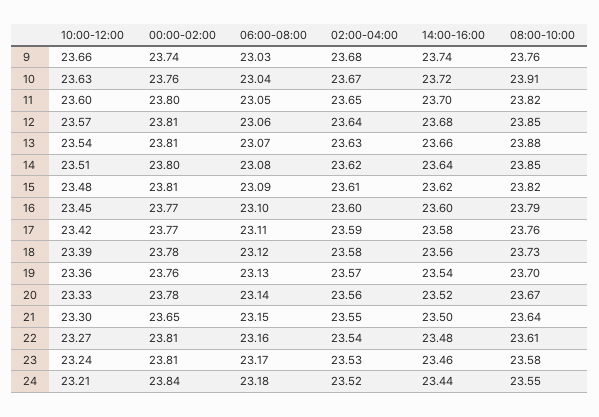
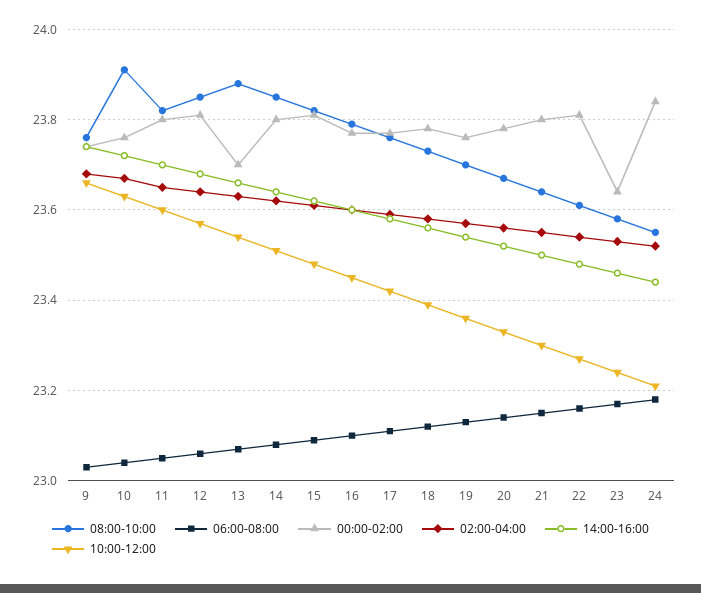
  {
    "10:00-12:00": {
      "9": 23.66,
      "10": 23.63,
      "11": 23.6,
      "12": 23.57,
      "13": 23.54,
      "14": 23.51,
      "15": 23.48,
      "16": 23.45,
      "17": 23.42,
      "18": 23.39,
      "19": 23.36,
      "20": 23.33,
      "21": 23.3,
      "22": 23.27,
      "23": 23.24,
      "24": 23.21
    },
    "00:00-02:00": {
      "9": 23.74,
      "10": 23.76,
      "11": 23.8,
      "12": 23.81,
-     "13": 23.81,
+     "13": 23.7,
      "14": 23.8,
      "15": 23.81,
      "16": 23.77,
      "17": 23.77,
      "18": 23.78,
      "19": 23.76,
      "20": 23.78,
-     "21": 23.65,
+     "21": 23.8,
      "22": 23.81,
-     "23": 23.81,
+     "23": 23.65,
      "24": 23.84
    },
    "06:00-08:00": {
      "9": 23.03,
      "10": 23.04,
      "11": 23.05,
      "12": 23.06,
      "13": 23.07,
      "14": 23.08,
      "15": 23.09,
      "16": 23.1,
      "17": 23.11,
      "18": 23.12,
      "19": 23.13,
      "20": 23.14,
      "21": 23.15,
      "22": 23.16,
      "23": 23.17,
      "24": 23.18
    },
    "02:00-04:00": {
      "9": 23.68,
      "10": 23.67,
      "11": 23.65,
      "12": 23.64,
      "13": 23.63,
      "14": 23.62,
      "15": 23.61,
      "16": 23.6,
      "17": 23.59,
      "18": 23.58,
      "19": 23.57,
      "20": 23.56,
      "21": 23.55,
      "22": 23.54,
      "23": 23.53,
      "24": 23.52
    },
    "14:00-16:00": {
      "9": 23.74,
      "10": 23.72,
      "11": 23.7,
      "12": 23.68,
      "13": 23.66,
      "14": 23.64,
      "15": 23.62,
      "16": 23.6,
      "17": 23.58,
      "18": 23.56,
      "19": 23.54,
      "20": 23.52,
      "21": 23.5,
      "22": 23.48,
      "23": 23.46,
      "24": 23.44
    },
    "08:00-10:00": {
      "9": 23.76,
      "10": 23.91,
      "11": 23.82,
      "12": 23.85,
      "13": 23.88,
      "14": 23.85,
      "15": 23.82,
      "16": 23.79,
      "17": 23.76,
      "18": 23.73,
      "19": 23.7,
      "20": 23.67,
      "21": 23.64,
      "22": 23.61,
      "23": 23.58,
      "24": 23.55
    }
  }

